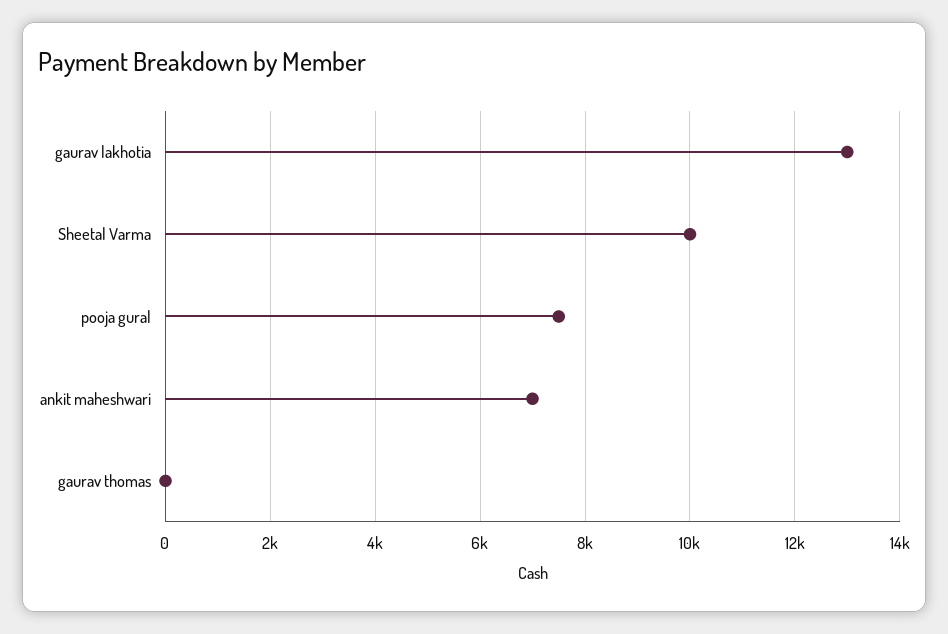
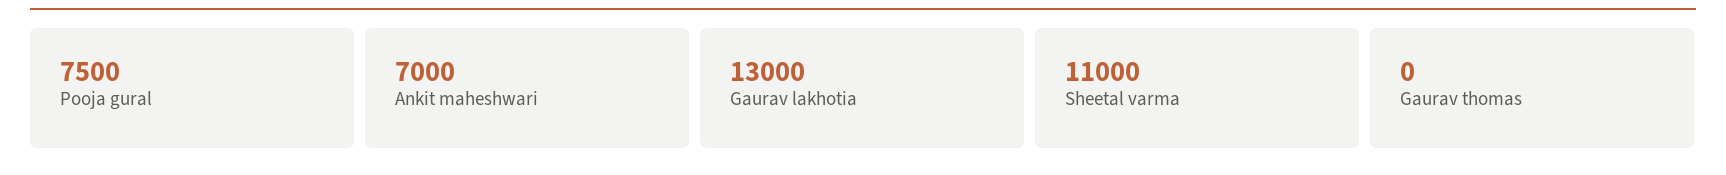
  {
    "gaurav lakhotia": 13000,
-   "Sheetal Varma": 10000,
+   "Sheetal Varma": 11000,
    "pooja gural": 7500,
    "ankit maheshwari": 7000,
    "gaurav thomas": 0
  }

